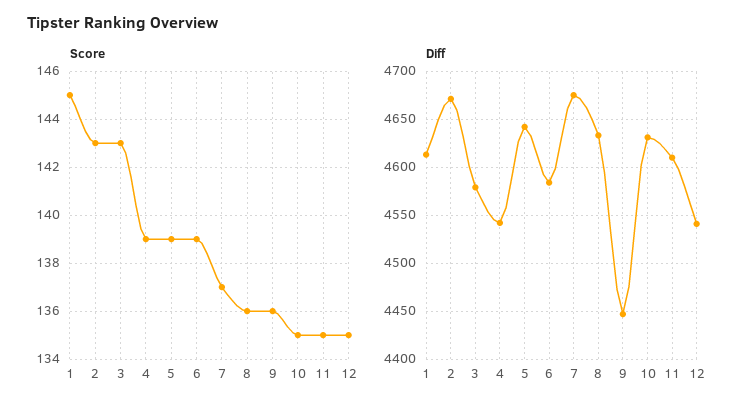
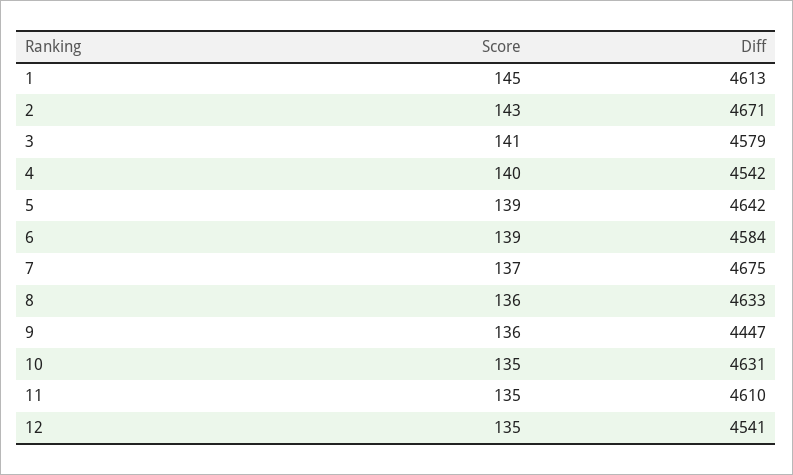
  {
    "Score": {
      "1": 145,
      "2": 143,
-     "3": 143,
+     "3": 141,
-     "4": 139,
+     "4": 140,
      "5": 139,
      "6": 139,
      "7": 137,
      "8": 136,
      "9": 136,
      "10": 135,
      "11": 135,
      "12": 135
    },
    "Diff": {
      "1": 4613,
      "2": 4671,
      "3": 4579,
      "4": 4542,
      "5": 4642,
      "6": 4584,
      "7": 4675,
      "8": 4633,
      "9": 4447,
      "10": 4631,
      "11": 4610,
      "12": 4541
    }
  }

